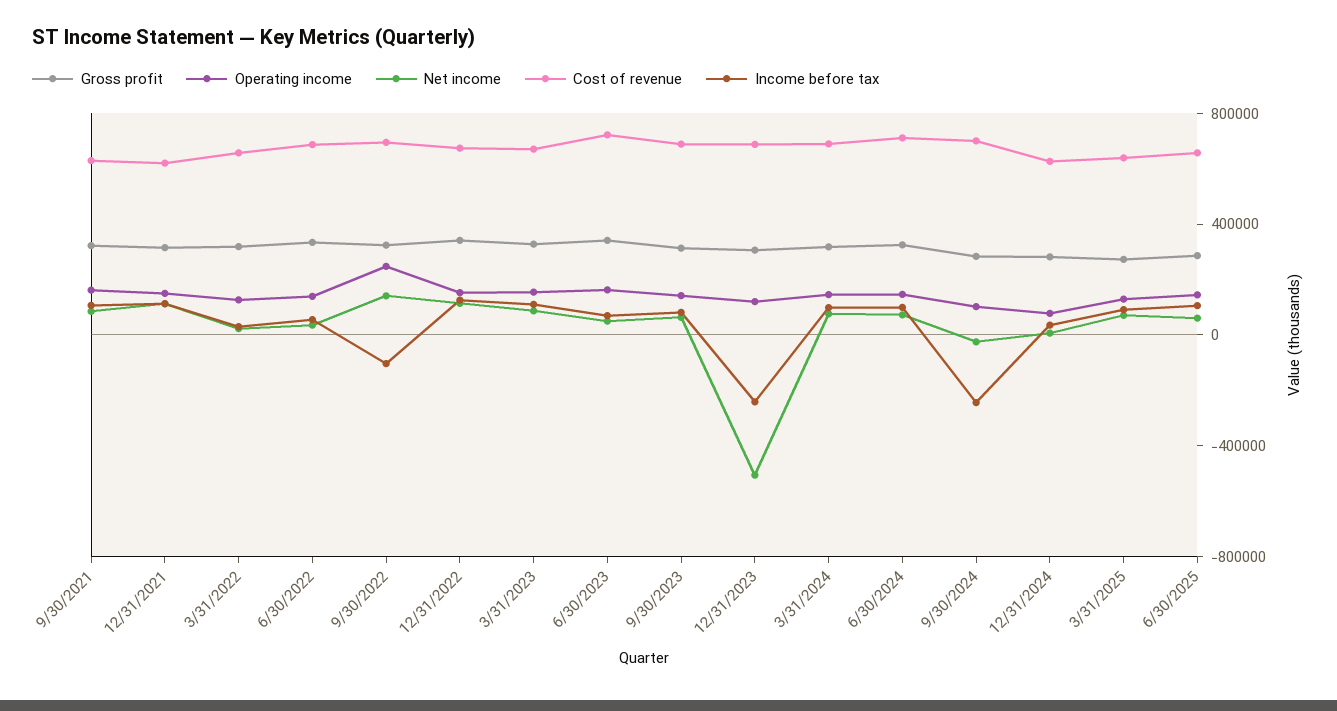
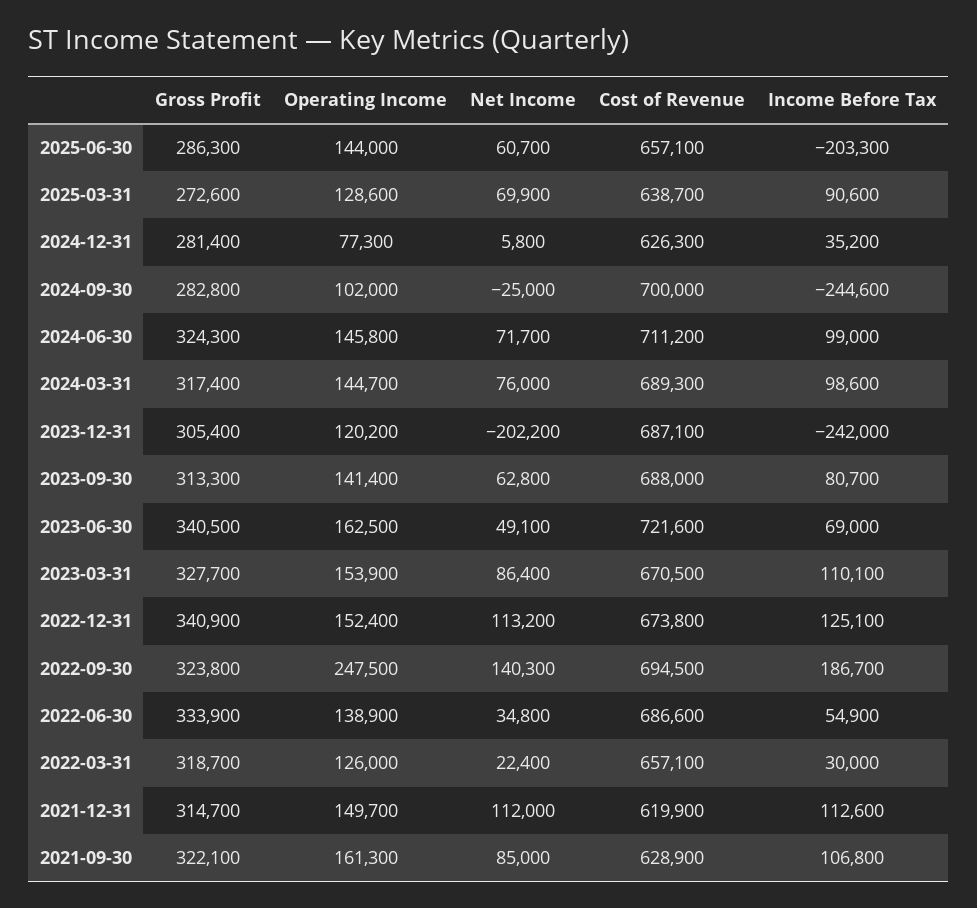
  {
    "Gross profit": {
      "9/30/2021": 322100,
      "12/31/2021": 314700,
      "3/31/2022": 318700,
      "6/30/2022": 333900,
      "9/30/2022": 323800,
      "12/31/2022": 340900,
      "3/31/2023": 327700,
      "6/30/2023": 340500,
      "9/30/2023": 313300,
      "12/31/2023": 305400,
      "3/31/2024": 317400,
      "6/30/2024": 324300,
      "9/30/2024": 282800,
      "12/31/2024": 281400,
      "3/31/2025": 272600,
      "6/30/2025": 286300
    },
    "Operating income": {
      "9/30/2021": 161300,
      "12/31/2021": 149700,
      "3/31/2022": 126000,
      "6/30/2022": 138900,
      "9/30/2022": 247500,
      "12/31/2022": 152400,
      "3/31/2023": 153900,
      "6/30/2023": 162500,
      "9/30/2023": 141400,
      "12/31/2023": 120200,
      "3/31/2024": 144700,
      "6/30/2024": 145800,
      "9/30/2024": 102000,
      "12/31/2024": 77300,
      "3/31/2025": 128600,
      "6/30/2025": 144000
    },
    "Net income": {
      "9/30/2021": 85000,
      "12/31/2021": 112000,
      "3/31/2022": 22400,
      "6/30/2022": 34800,
      "9/30/2022": 140300,
      "12/31/2022": 113200,
      "3/31/2023": 86400,
      "6/30/2023": 49100,
      "9/30/2023": 62800,
-     "12/31/2023": -500000,
+     "12/31/2023": -202200,
      "3/31/2024": 76000,
      "6/30/2024": 71700,
      "9/30/2024": -25000,
      "12/31/2024": 5800,
      "3/31/2025": 69900,
      "6/30/2025": 60700
    },
    "Cost of revenue": {
      "9/30/2021": 628900,
      "12/31/2021": 619900,
      "3/31/2022": 657100,
      "6/30/2022": 686600,
      "9/30/2022": 694500,
      "12/31/2022": 673800,
      "3/31/2023": 670500,
      "6/30/2023": 721600,
      "9/30/2023": 688000,
      "12/31/2023": 687100,
      "3/31/2024": 689300,
      "6/30/2024": 711200,
      "9/30/2024": 700000,
      "12/31/2024": 626300,
      "3/31/2025": 638700,
      "6/30/2025": 657100
    },
    "Income before tax": {
      "9/30/2021": 106800,
      "12/31/2021": 112600,
      "3/31/2022": 30000,
      "6/30/2022": 54900,
-     "9/30/2022": -100000,
+     "9/30/2022": 186700,
      "12/31/2022": 125100,
      "3/31/2023": 110100,
      "6/30/2023": 69000,
      "9/30/2023": 80700,
      "12/31/2023": -242000,
      "3/31/2024": 98600,
      "6/30/2024": 99000,
      "9/30/2024": -244600,
      "12/31/2024": 35200,
      "3/31/2025": 90600,
-     "6/30/2025": 100000
+     "6/30/2025": -203300
    }
  }

